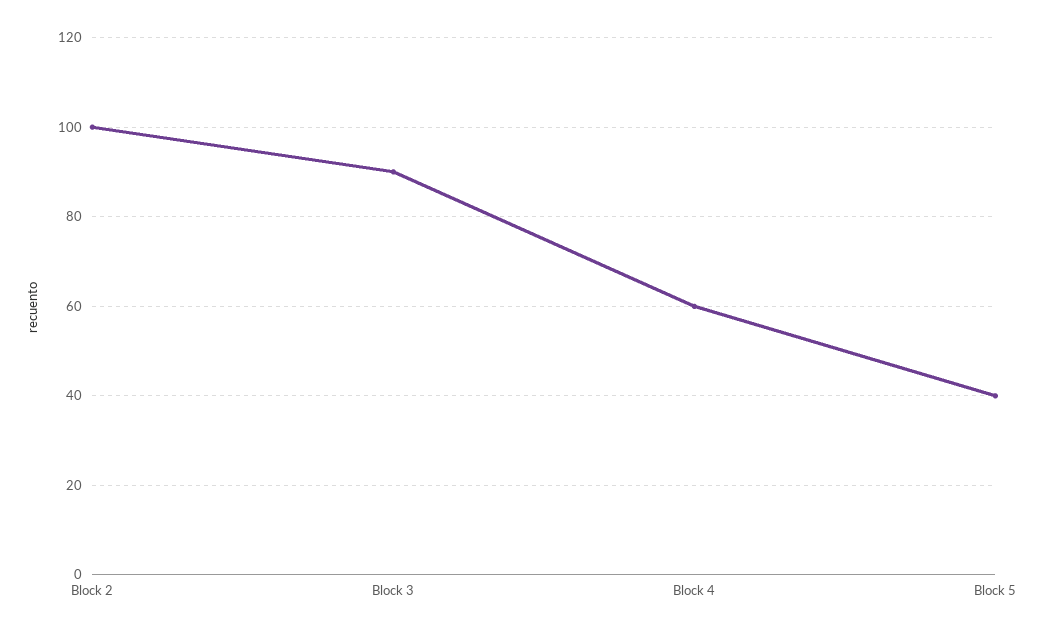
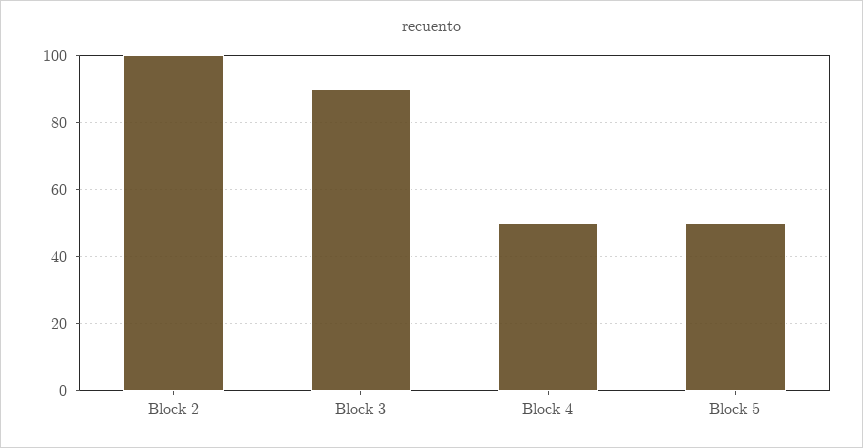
  {
    "Block 2": 100,
    "Block 3": 90,
-   "Block 4": 60,
+   "Block 4": 50,
-   "Block 5": 40
+   "Block 5": 50
  }

